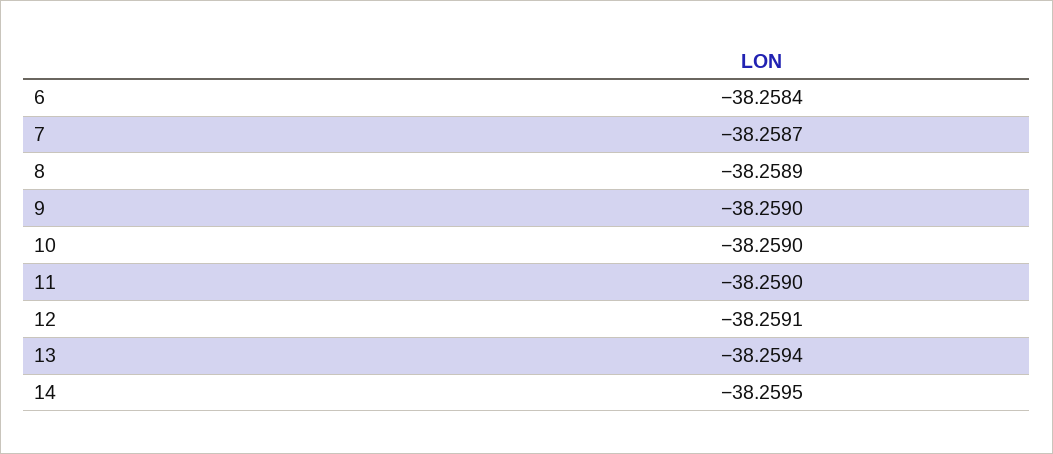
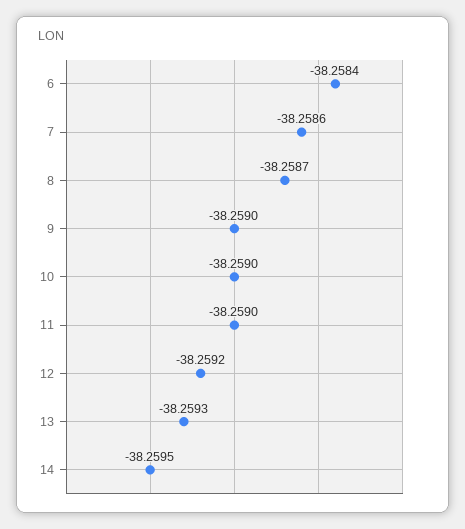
  {
    "6": -38.2584,
-   "7": -38.2587,
+   "7": -38.2586,
-   "8": -38.2589,
+   "8": -38.2587,
    "9": -38.259,
    "10": -38.259,
    "11": -38.259,
-   "12": -38.2591,
+   "12": -38.2592,
-   "13": -38.2594,
+   "13": -38.2593,
    "14": -38.2595
  }

